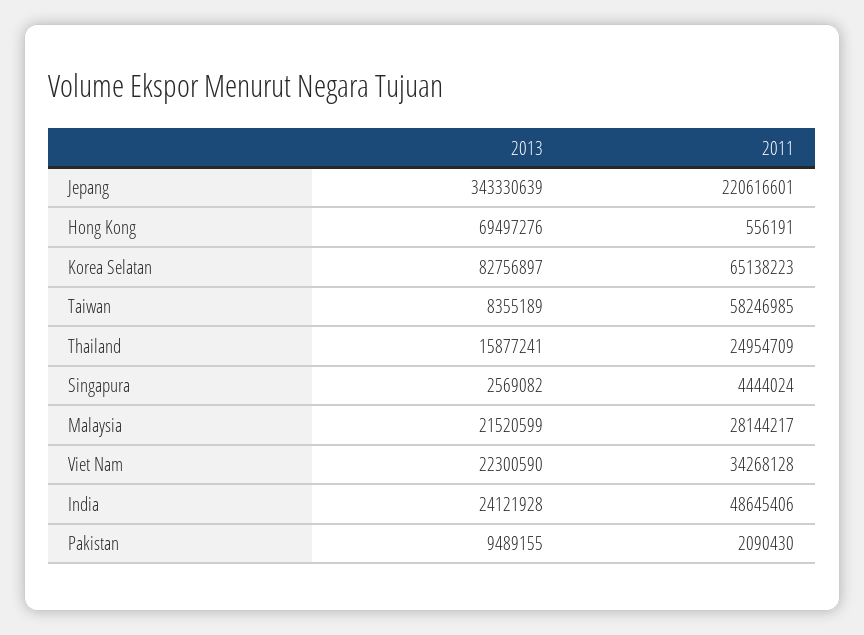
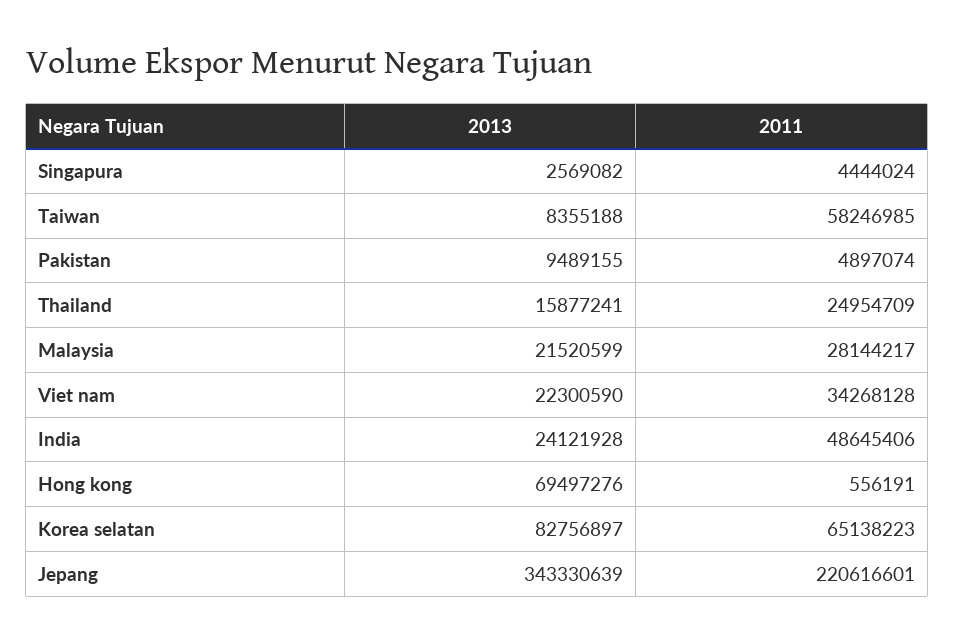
  {
    "2013": {
      "Jepang": 343330639,
      "Hong Kong": 69497276,
      "Korea Selatan": 82756897,
-     "Taiwan": 8355189,
+     "Taiwan": 8355188,
      "Thailand": 15877241,
      "Singapura": 2569082,
      "Malaysia": 21520599,
      "Viet Nam": 22300590,
      "India": 24121928,
      "Pakistan": 9489155
    },
    "2011": {
      "Jepang": 220616601,
      "Hong Kong": 556191,
      "Korea Selatan": 65138223,
      "Taiwan": 58246985,
      "Thailand": 24954709,
      "Singapura": 4444024,
      "Malaysia": 28144217,
      "Viet Nam": 34268128,
      "India": 48645406,
-     "Pakistan": 2090430
+     "Pakistan": 4897074
    }
  }

